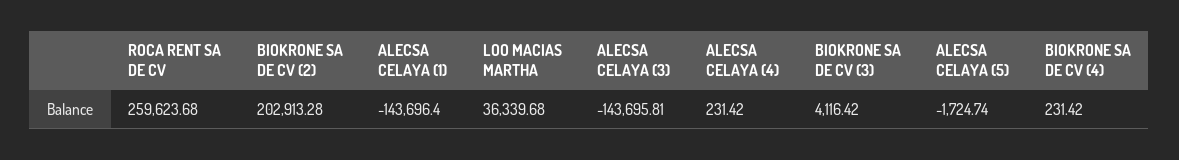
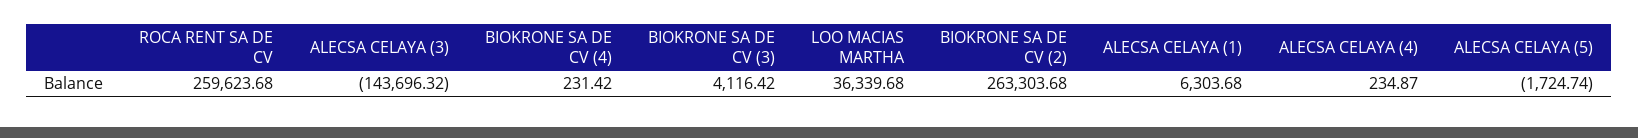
  {
    "ROCA RENT SA DE CV": 259623.68,
-   "BIOKRONE SA DE CV (2)": 202913.28,
+   "BIOKRONE SA DE CV (2)": 263303.68,
-   "ALECSA CELAYA (1)": -143696.4,
+   "ALECSA CELAYA (1)": 6303.68,
    "LOO MACIAS MARTHA": 36339.68,
-   "ALECSA CELAYA (3)": -143695.81,
+   "ALECSA CELAYA (3)": -143696.32,
-   "ALECSA CELAYA (4)": 231.42,
+   "ALECSA CELAYA (4)": 234.87,
    "BIOKRONE SA DE CV (3)": 4116.42,
    "ALECSA CELAYA (5)": -1724.74,
    "BIOKRONE SA DE CV (4)": 231.42
  }

